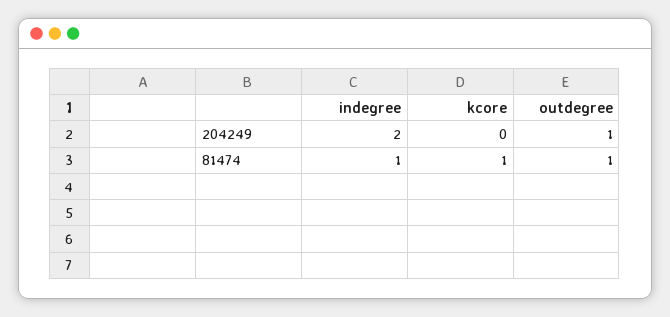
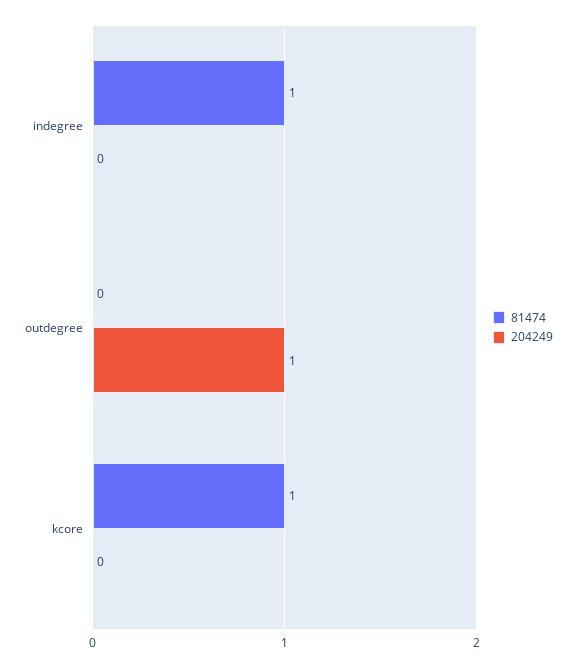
  {
    "204249": {
-     "indegree": 2,
+     "indegree": 0,
      "kcore": 0,
      "outdegree": 1
    },
    "81474": {
      "indegree": 1,
      "kcore": 1,
-     "outdegree": 1
+     "outdegree": 0
    }
  }

